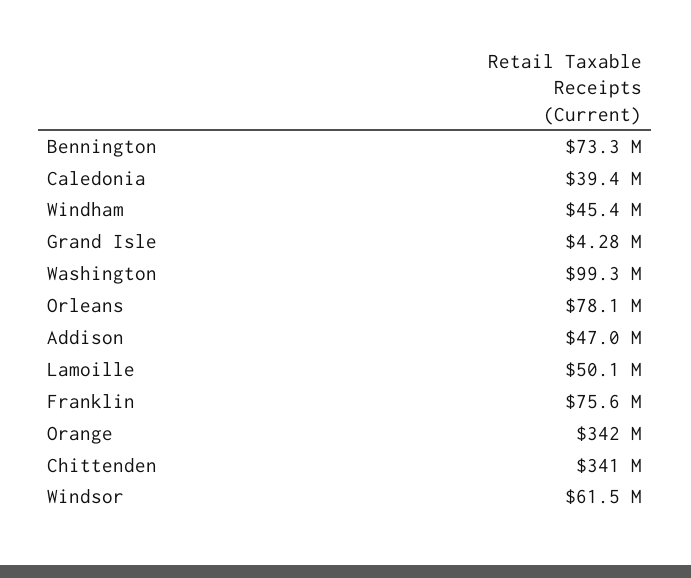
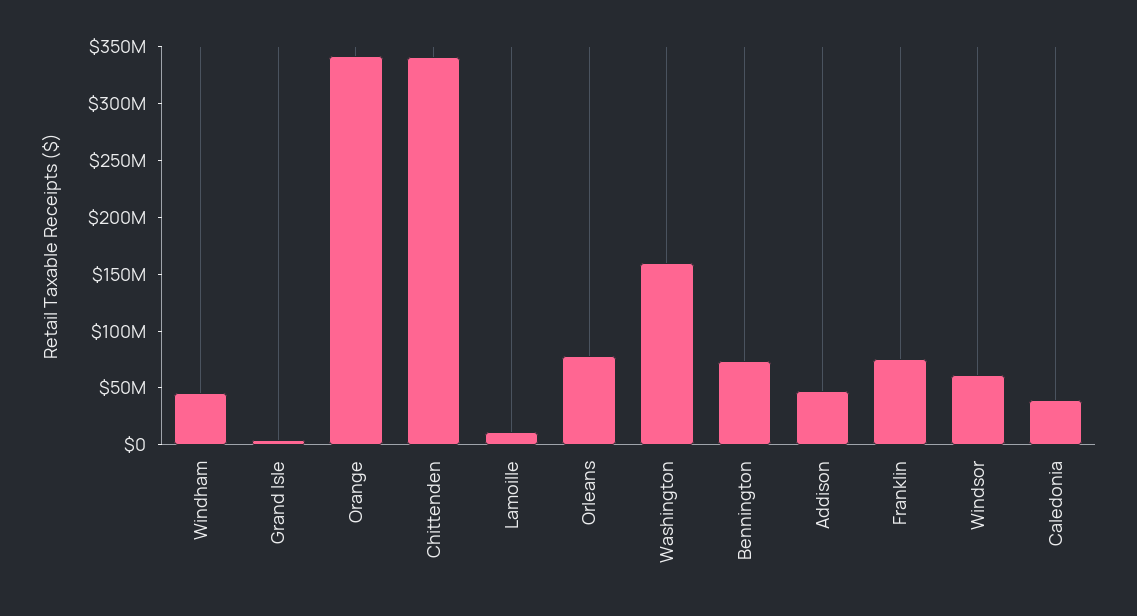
  {
    "Bennington": 73300000,
    "Caledonia": 39400000,
    "Windham": 45400000,
    "Grand Isle": 4280000,
-   "Washington": 99300000,
+   "Washington": 160000000,
    "Orleans": 78100000,
    "Addison": 47000000,
-   "Lamoille": 50100000,
+   "Lamoille": 10000000,
    "Franklin": 75600000,
    "Orange": 342000000,
    "Chittenden": 341000000,
    "Windsor": 61500000
  }

